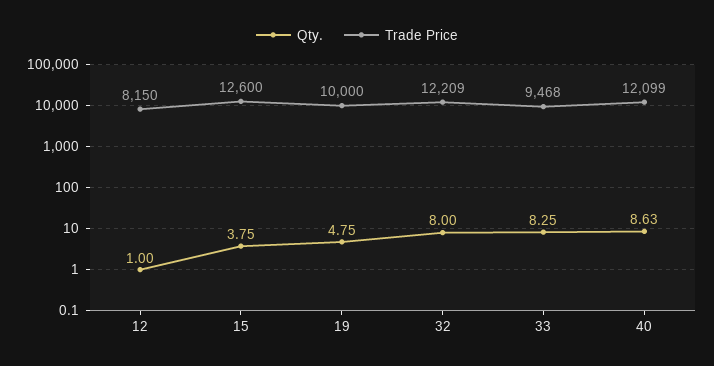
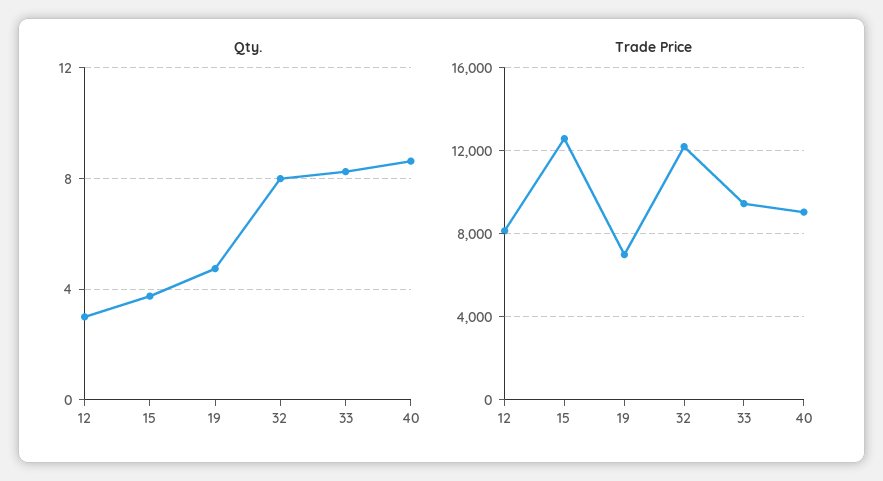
  {
    "Qty.": {
-     "12": 1,
+     "12": 3,
      "15": 3.75,
      "19": 4.75,
      "32": 8,
      "33": 8.25,
      "40": 8.63
    },
    "Trade Price": {
      "12": 8150,
      "15": 12600,
-     "19": 10000,
+     "19": 7000,
      "32": 12209,
      "33": 9468,
-     "40": 12099
+     "40": 9000
    }
  }

